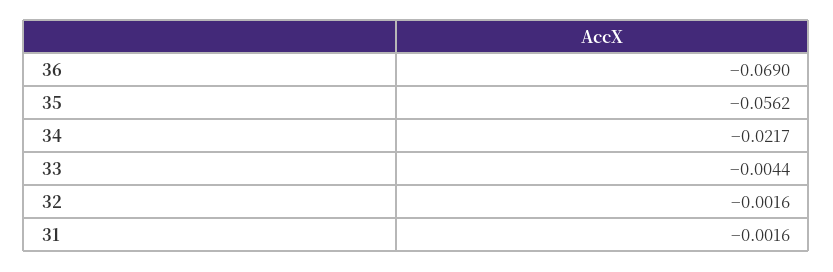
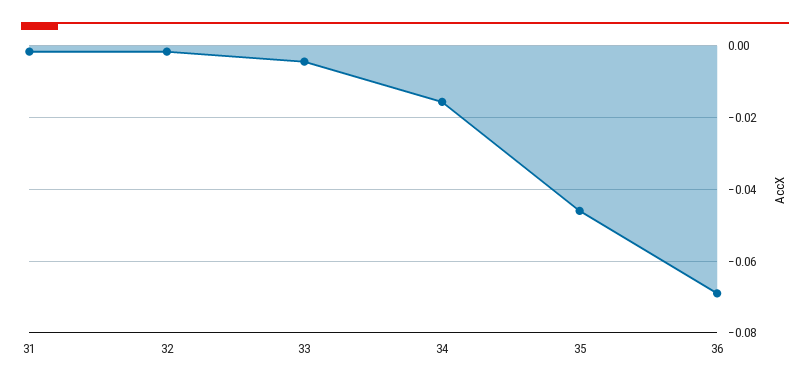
  {
    "36": -0.069,
-   "35": -0.0562,
+   "35": -0.046,
-   "34": -0.0217,
+   "34": -0.016,
    "33": -0.0044,
    "32": -0.0016,
    "31": -0.0016
  }

